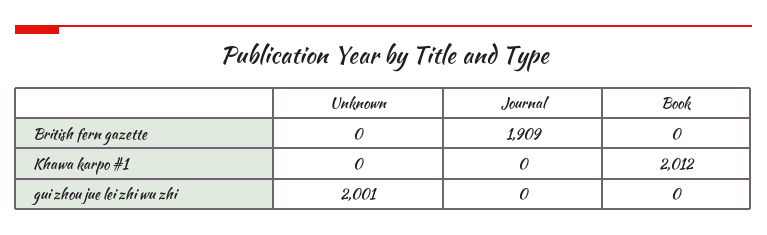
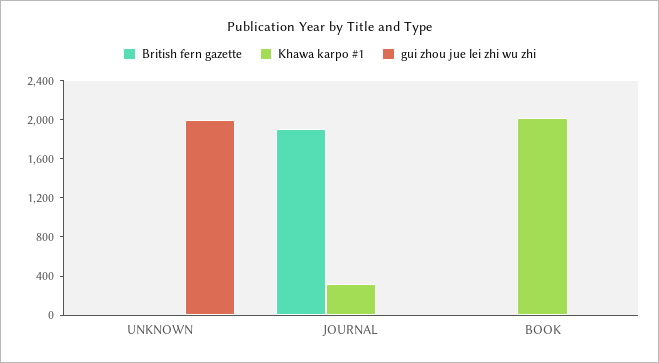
  {
    "British fern gazette": {
      "Unknown": 0,
      "Journal": 1909,
      "Book": 0
    },
    "Khawa karpo #1": {
      "Unknown": 0,
-     "Journal": 0,
+     "Journal": 300,
      "Book": 2012
    },
    "gui zhou jue lei zhi wu zhi": {
      "Unknown": 2001,
      "Journal": 0,
      "Book": 0
    }
  }

